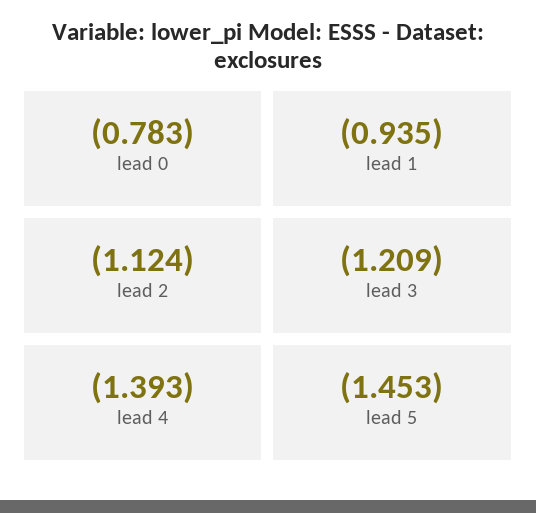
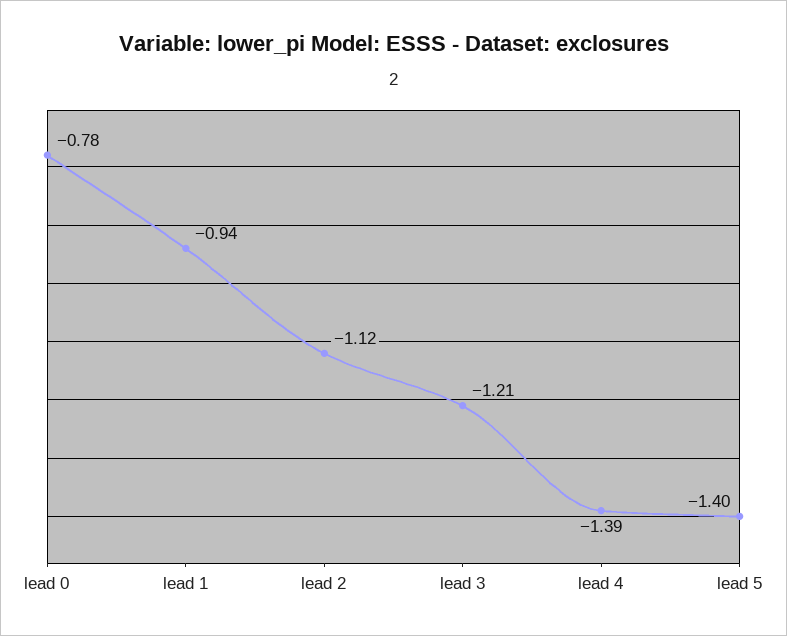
  {
    "lead 0": -0.783,
    "lead 1": -0.935,
    "lead 2": -1.124,
    "lead 3": -1.209,
    "lead 4": -1.393,
-   "lead 5": -1.453
+   "lead 5": -1.4
  }

